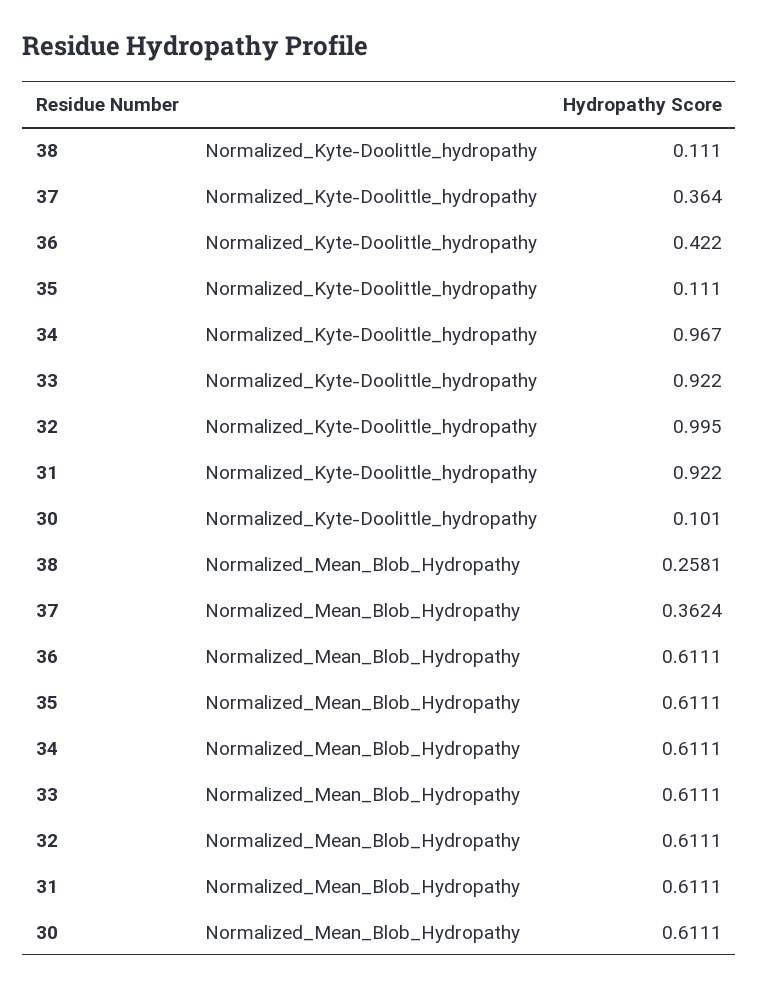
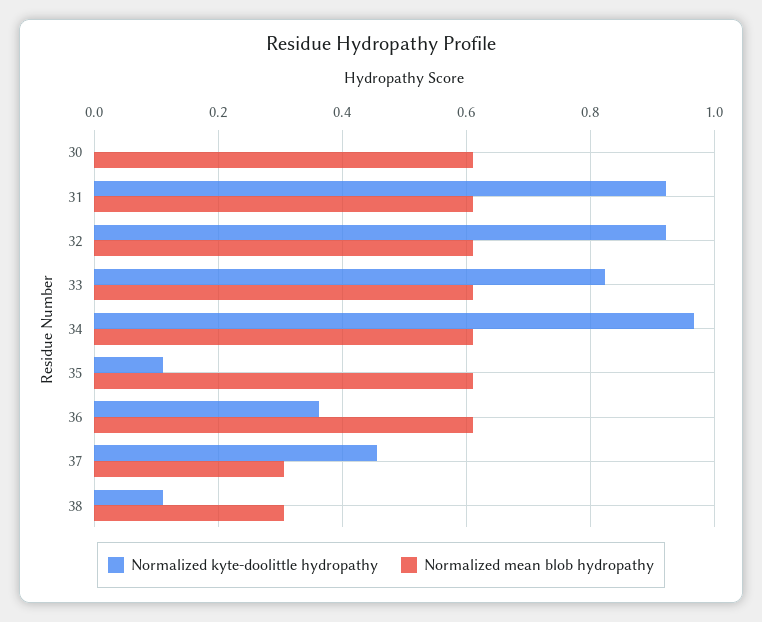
  {
    "Normalized_Kyte-Doolittle_hydropathy": {
      "38": 0.111,
-     "37": 0.364,
+     "37": 0.46,
-     "36": 0.422,
+     "36": 0.36,
      "35": 0.111,
      "34": 0.967,
-     "33": 0.922,
+     "33": 0.82,
-     "32": 0.995,
+     "32": 0.92,
      "31": 0.922,
-     "30": 0.101
+     "30": 0
    },
    "Normalized_Mean_Blob_Hydropathy": {
-     "38": 0.2581,
+     "38": 0.3,
-     "37": 0.3624,
+     "37": 0.3,
      "36": 0.6111,
      "35": 0.6111,
      "34": 0.6111,
      "33": 0.6111,
      "32": 0.6111,
      "31": 0.6111,
      "30": 0.6111
    }
  }

